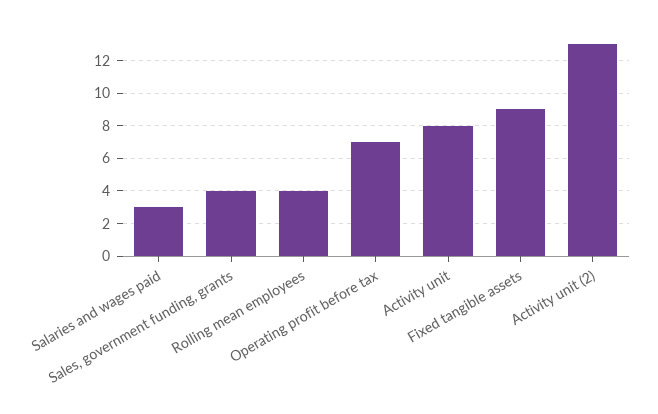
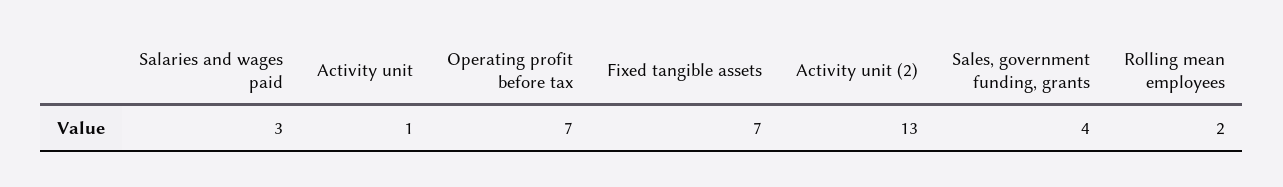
  {
    "Salaries and wages paid": 3,
    "Sales, government funding, grants": 4,
-   "Rolling mean employees": 4,
+   "Rolling mean employees": 2,
    "Operating profit before tax": 7,
-   "Activity unit": 8,
+   "Activity unit": 1,
-   "Fixed tangible assets": 9,
+   "Fixed tangible assets": 7,
    "Activity unit (2)": 13
  }

